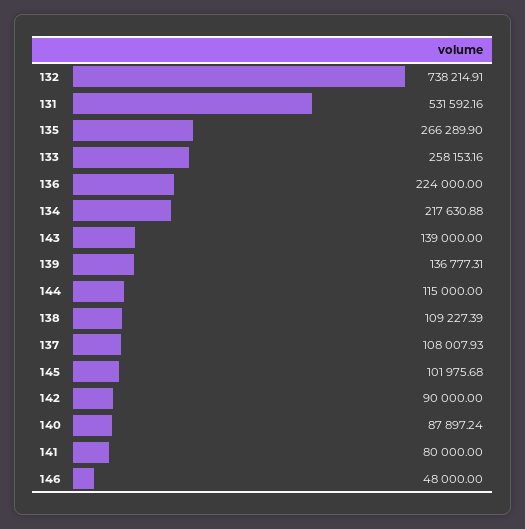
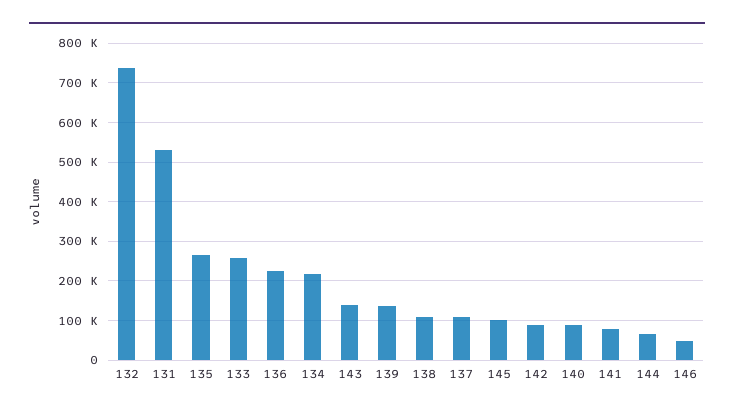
  {
    "132": 738214.91,
    "131": 531592.16,
    "135": 266289.9,
    "133": 258153.16,
    "136": 224000,
    "134": 217630.88,
    "143": 139000,
    "139": 136777.31,
-   "144": 115000,
+   "144": 60000,
    "138": 109227.39,
    "137": 108007.93,
    "145": 101975.68,
    "142": 90000,
    "140": 87897.24,
    "141": 80000,
    "146": 48000
  }

